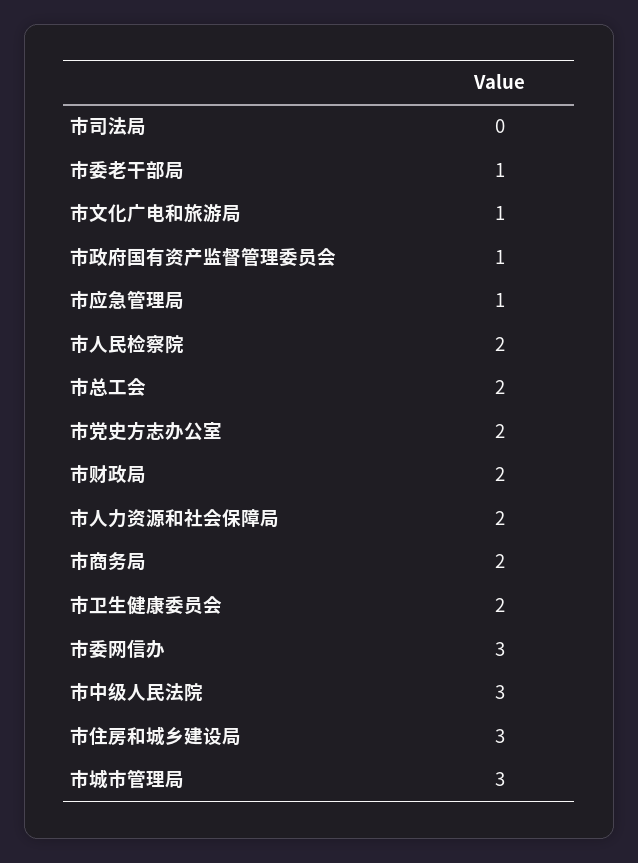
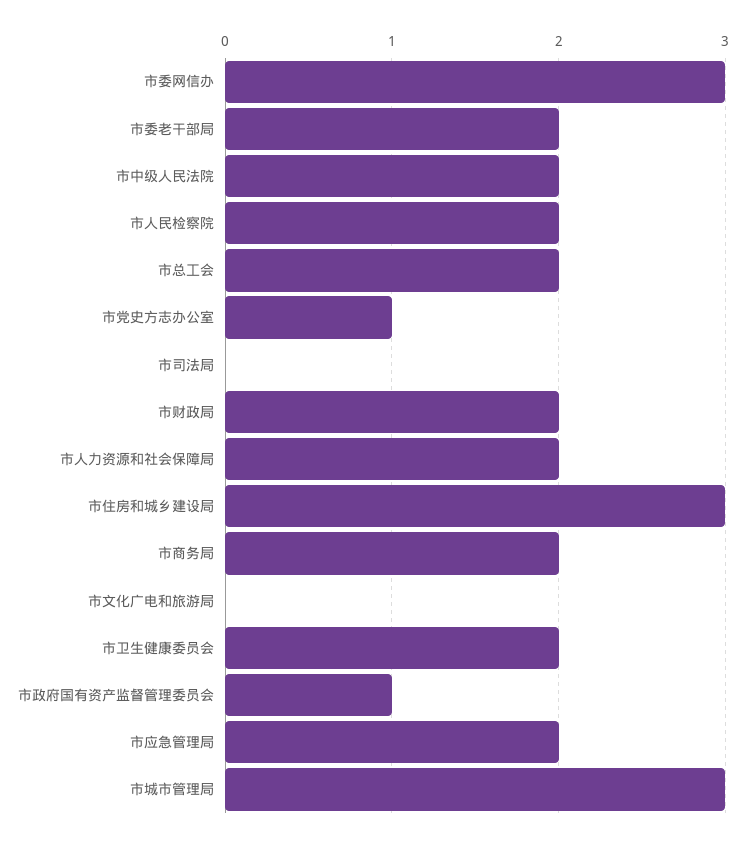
  {
    "市司法局": 0,
-   "市委老干部局": 1,
+   "市委老干部局": 2,
-   "市文化广电和旅游局": 1,
+   "市文化广电和旅游局": 0,
    "市政府国有资产监督管理委员会": 1,
-   "市应急管理局": 1,
+   "市应急管理局": 2,
    "市人民检察院": 2,
    "市总工会": 2,
-   "市党史方志办公室": 2,
+   "市党史方志办公室": 1,
    "市财政局": 2,
    "市人力资源和社会保障局": 2,
    "市商务局": 2,
    "市卫生健康委员会": 2,
    "市委网信办": 3,
-   "市中级人民法院": 3,
+   "市中级人民法院": 2,
    "市住房和城乡建设局": 3,
    "市城市管理局": 3
  }

